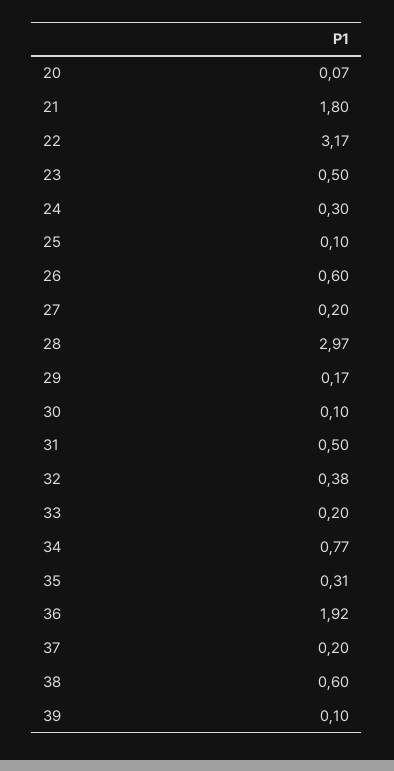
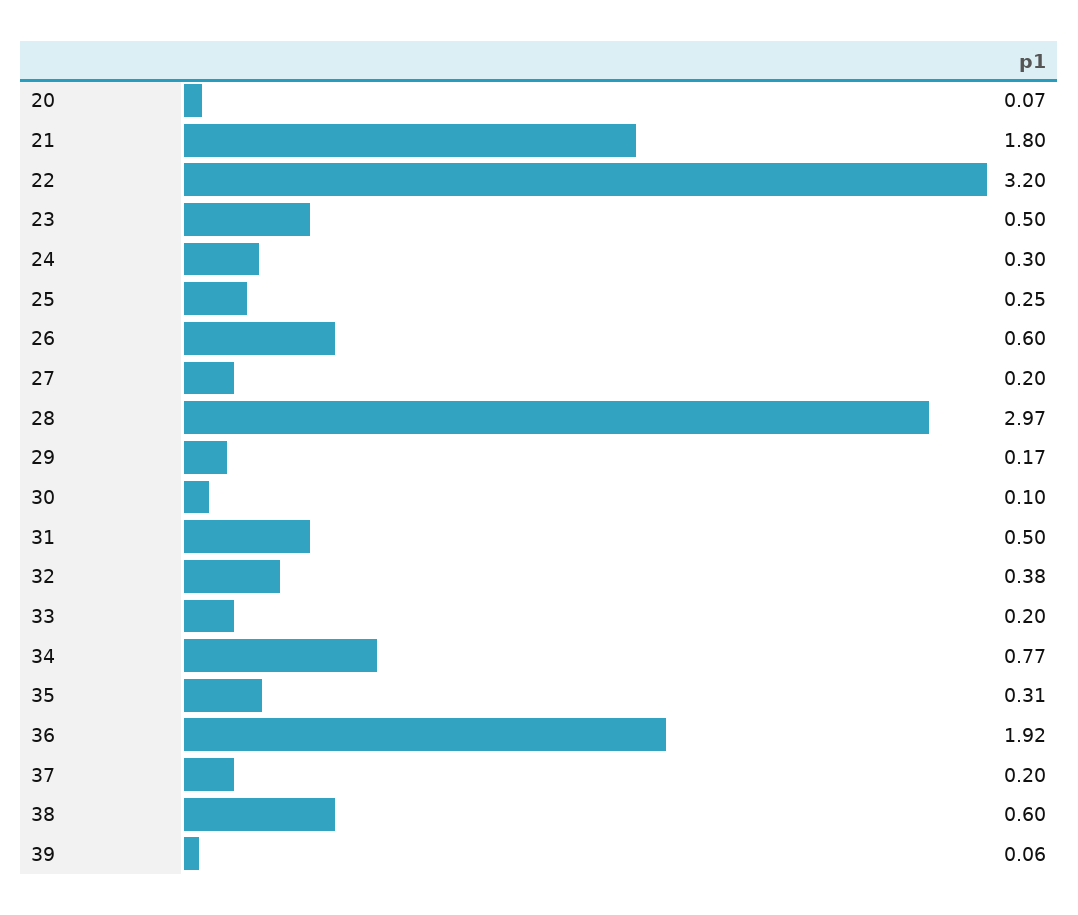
  {
    "20": 0.07,
    "21": 1.8,
-   "22": 3.17,
+   "22": 3.2,
    "23": 0.5,
    "24": 0.3,
-   "25": 0.1,
+   "25": 0.25,
    "26": 0.6,
    "27": 0.2,
    "28": 2.97,
    "29": 0.17,
    "30": 0.1,
    "31": 0.5,
    "32": 0.38,
    "33": 0.2,
    "34": 0.77,
    "35": 0.31,
    "36": 1.92,
    "37": 0.2,
    "38": 0.6,
-   "39": 0.1
+   "39": 0.06
  }

